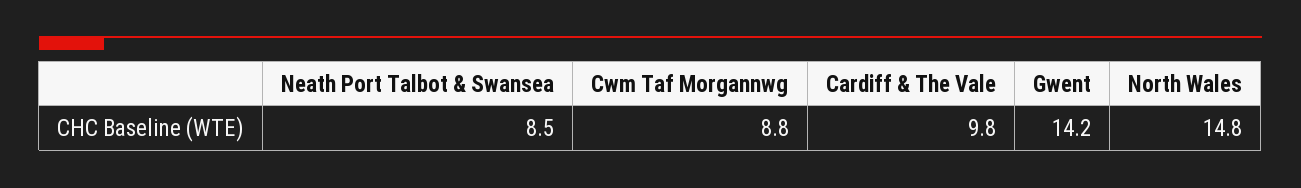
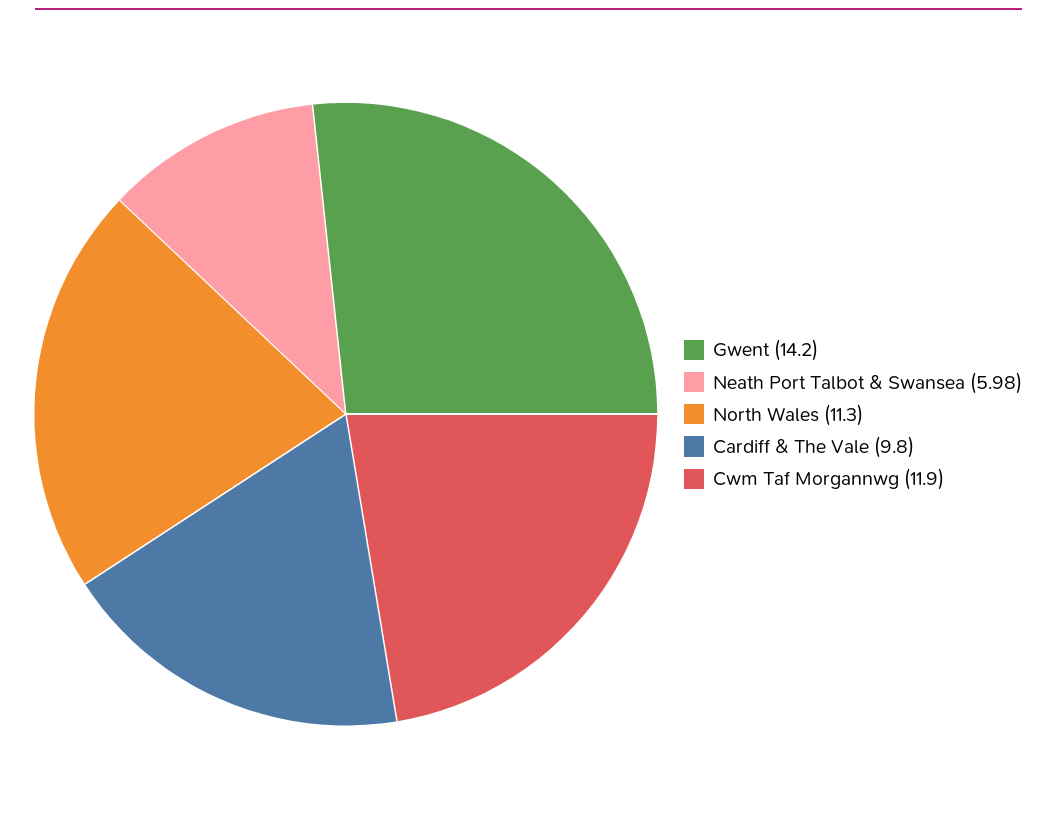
  {
-   "Neath Port Talbot & Swansea": 8.5,
+   "Neath Port Talbot & Swansea": 5.98,
-   "Cwm Taf Morgannwg": 8.8,
+   "Cwm Taf Morgannwg": 11.9,
    "Cardiff & The Vale": 9.8,
    "Gwent": 14.2,
-   "North Wales": 14.8
+   "North Wales": 11.3
  }

